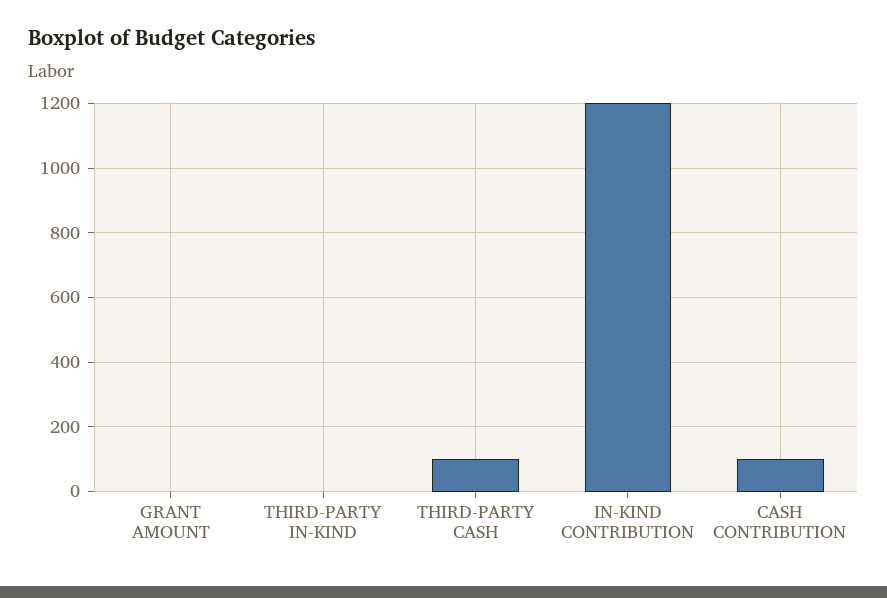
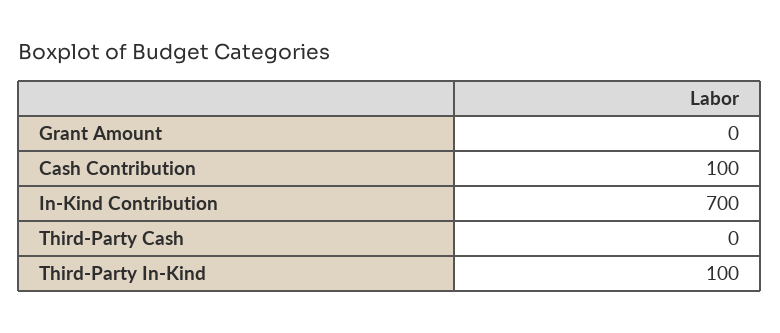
  {
    "GRANT AMOUNT": 0,
-   "THIRD-PARTY IN-KIND": 0,
+   "THIRD-PARTY IN-KIND": 100,
-   "THIRD-PARTY CASH": 100,
+   "THIRD-PARTY CASH": 0,
-   "IN-KIND CONTRIBUTION": 1200,
+   "IN-KIND CONTRIBUTION": 700,
    "CASH CONTRIBUTION": 100
  }

